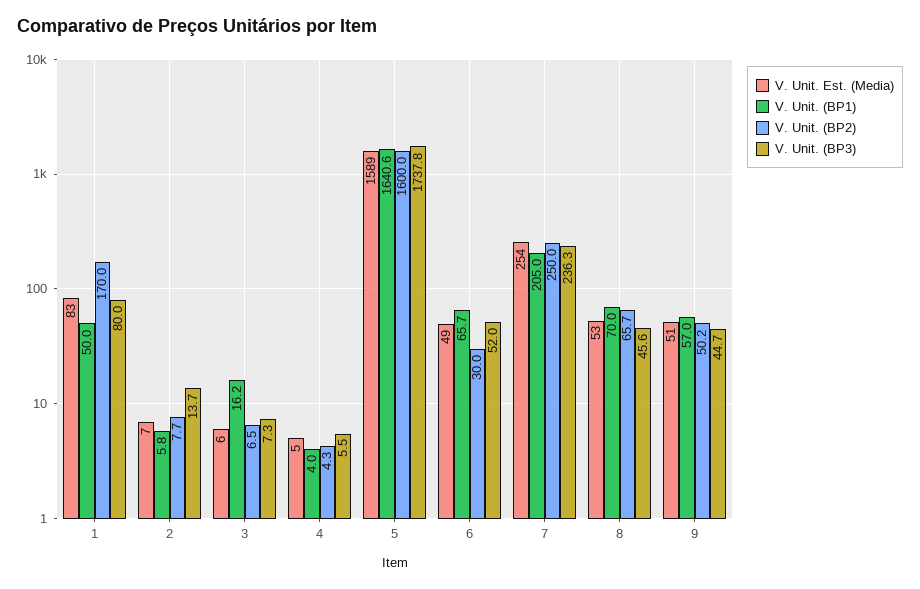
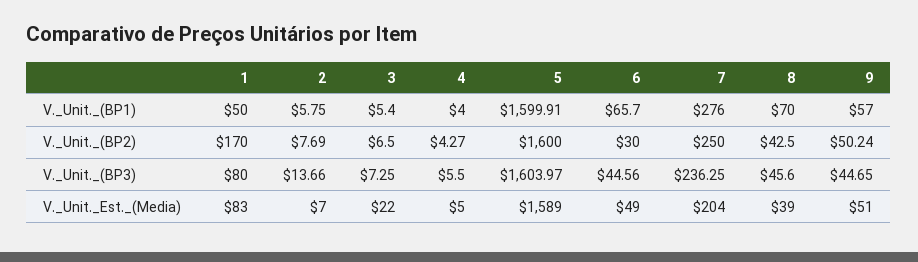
  {
    "V. Unit. Est. (Media)": {
      "1": 83,
      "2": 7,
-     "3": 6,
+     "3": 22,
      "4": 5,
      "5": 1589,
      "6": 49,
-     "7": 254,
+     "7": 204,
-     "8": 53,
+     "8": 39,
      "9": 51
    },
    "V. Unit. (BP1)": {
      "1": 50,
      "2": 5.75,
-     "3": 16.2,
+     "3": 5.4,
      "4": 4,
-     "5": 1640.6,
+     "5": 1599.91,
      "6": 65.7,
-     "7": 205,
+     "7": 276,
      "8": 70,
      "9": 57
    },
    "V. Unit. (BP2)": {
      "1": 170,
      "2": 7.69,
      "3": 6.5,
      "4": 4.27,
      "5": 1600,
      "6": 30,
      "7": 250,
-     "8": 65.7,
+     "8": 42.5,
      "9": 50.24
    },
    "V. Unit. (BP3)": {
      "1": 80,
      "2": 13.66,
      "3": 7.25,
      "4": 5.5,
-     "5": 1737.8,
+     "5": 1603.97,
-     "6": 52,
+     "6": 44.56,
      "7": 236.25,
      "8": 45.6,
      "9": 44.65
    }
  }

